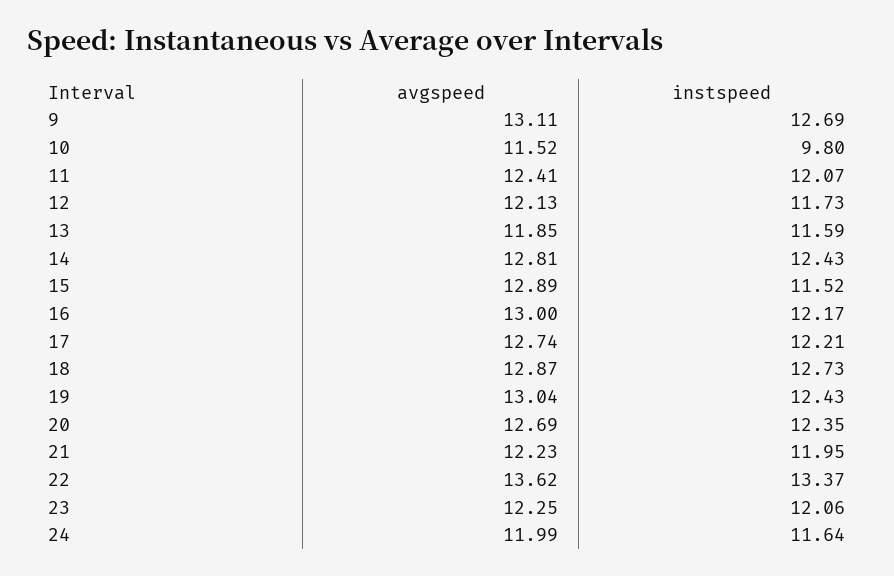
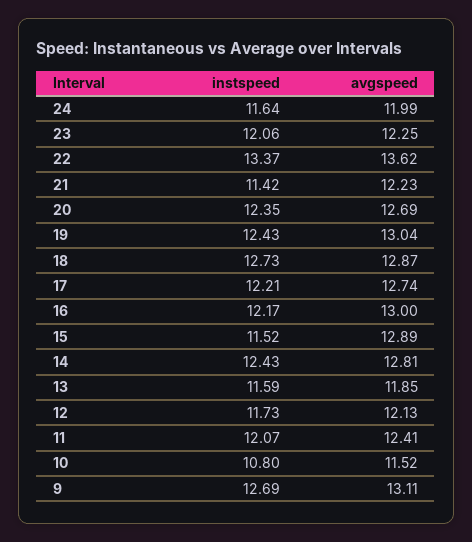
  {
    "avgspeed": {
      "9": 13.11,
      "10": 11.52,
      "11": 12.41,
      "12": 12.13,
      "13": 11.85,
      "14": 12.81,
      "15": 12.89,
      "16": 13,
      "17": 12.74,
      "18": 12.87,
      "19": 13.04,
      "20": 12.69,
      "21": 12.23,
      "22": 13.62,
      "23": 12.25,
      "24": 11.99
    },
    "instspeed": {
      "9": 12.69,
-     "10": 9.8,
+     "10": 10.8,
      "11": 12.07,
      "12": 11.73,
      "13": 11.59,
      "14": 12.43,
      "15": 11.52,
      "16": 12.17,
      "17": 12.21,
      "18": 12.73,
      "19": 12.43,
      "20": 12.35,
-     "21": 11.95,
+     "21": 11.42,
      "22": 13.37,
      "23": 12.06,
      "24": 11.64
    }
  }

